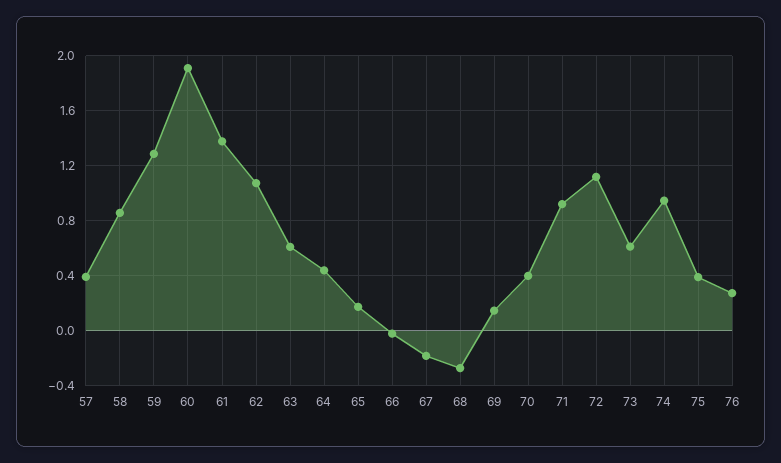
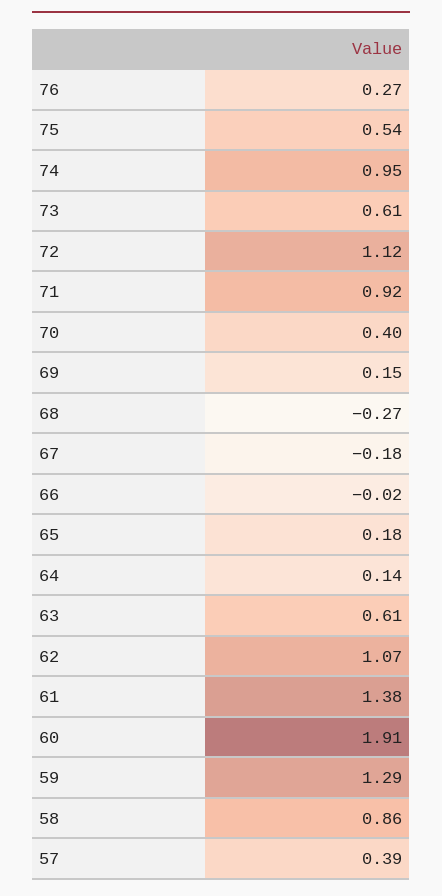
  {
    "57": 0.39,
    "58": 0.86,
    "59": 1.29,
    "60": 1.91,
    "61": 1.38,
    "62": 1.07,
    "63": 0.61,
-   "64": 0.45,
+   "64": 0.14,
    "65": 0.18,
    "66": -0.02,
    "67": -0.18,
    "68": -0.27,
    "69": 0.15,
    "70": 0.4,
    "71": 0.92,
    "72": 1.12,
    "73": 0.61,
    "74": 0.95,
-   "75": 0.4,
+   "75": 0.54,
    "76": 0.27
  }

